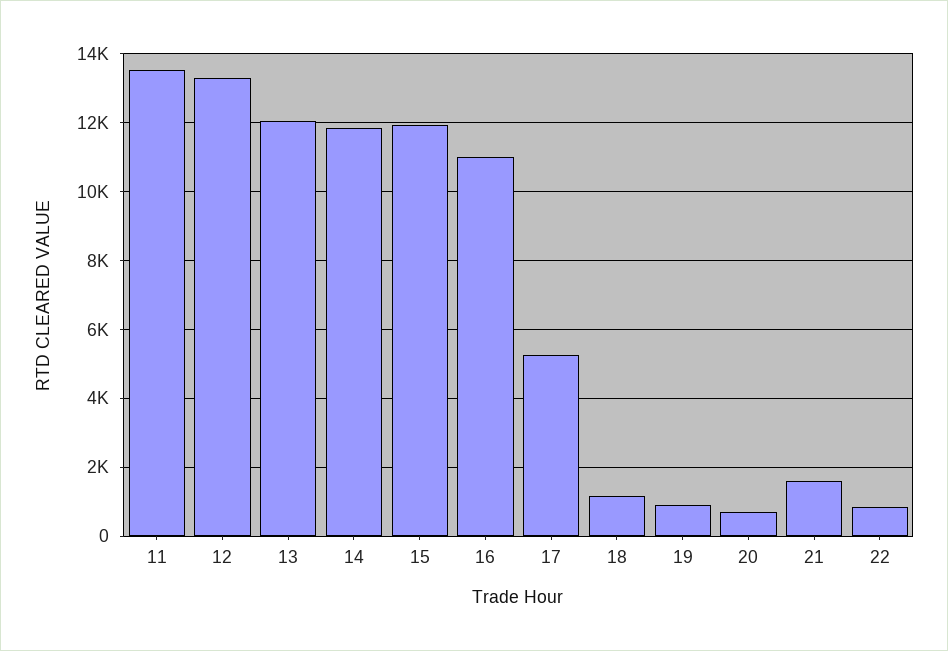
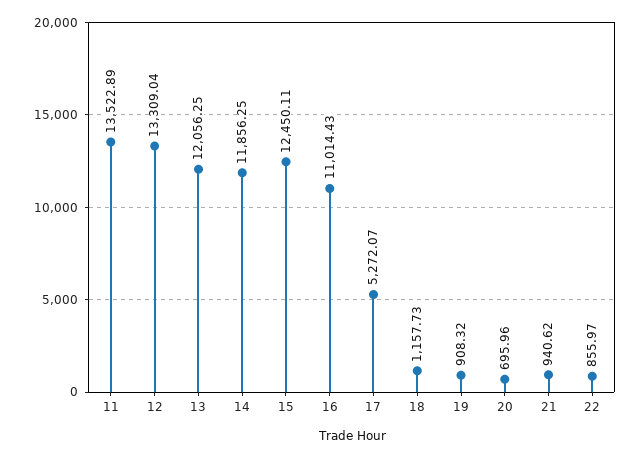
  {
    "11": 13522.89,
    "12": 13309.04,
    "13": 12056.25,
    "14": 11856.25,
-   "15": 12000,
+   "15": 12450.11,
    "16": 11014.43,
    "17": 5272.07,
    "18": 1157.73,
    "19": 908.32,
    "20": 695.96,
-   "21": 1600,
+   "21": 940.62,
    "22": 855.97
  }

